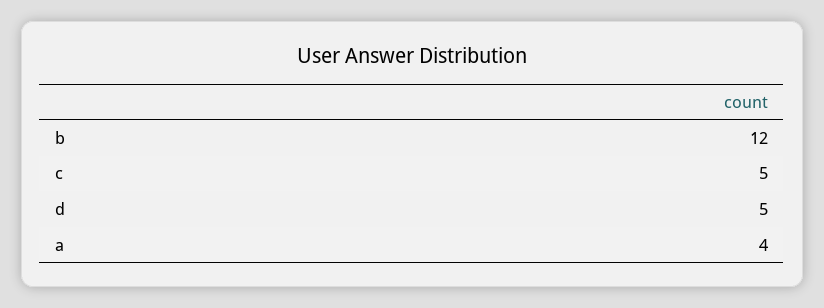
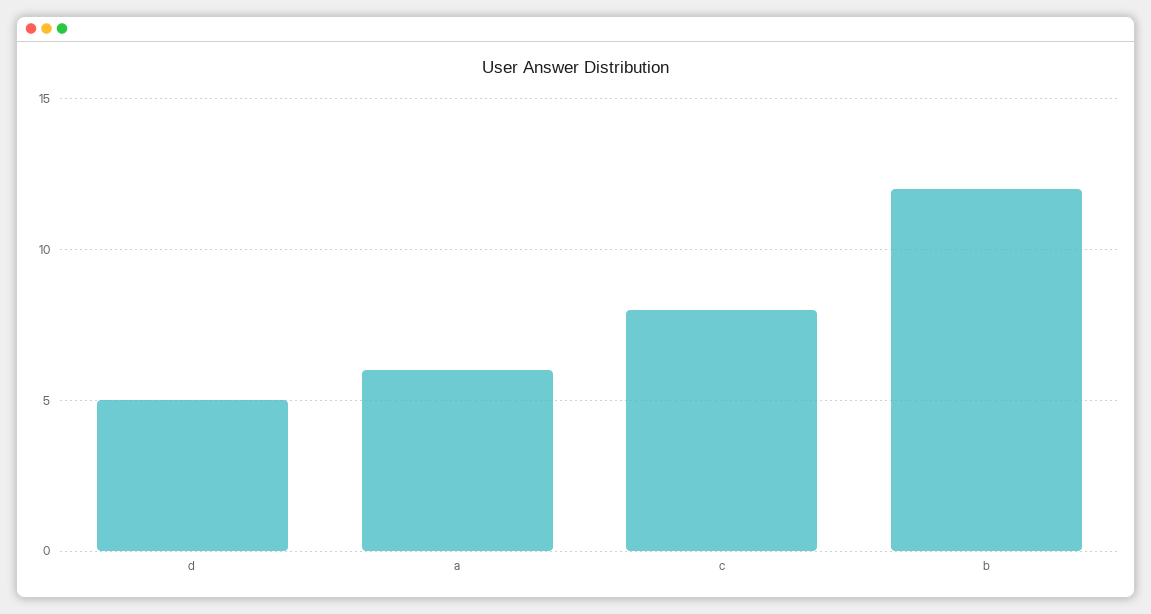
  {
    "b": 12,
-   "c": 5,
+   "c": 8,
    "d": 5,
-   "a": 4
+   "a": 6
  }

